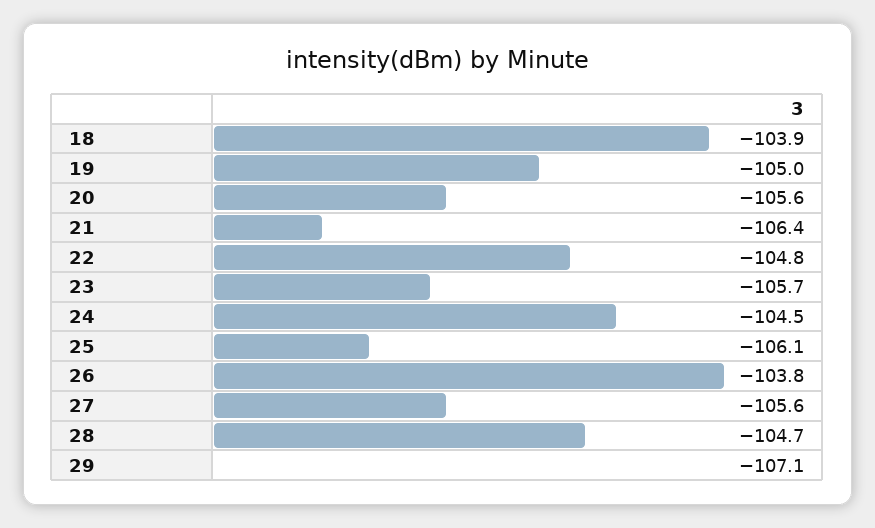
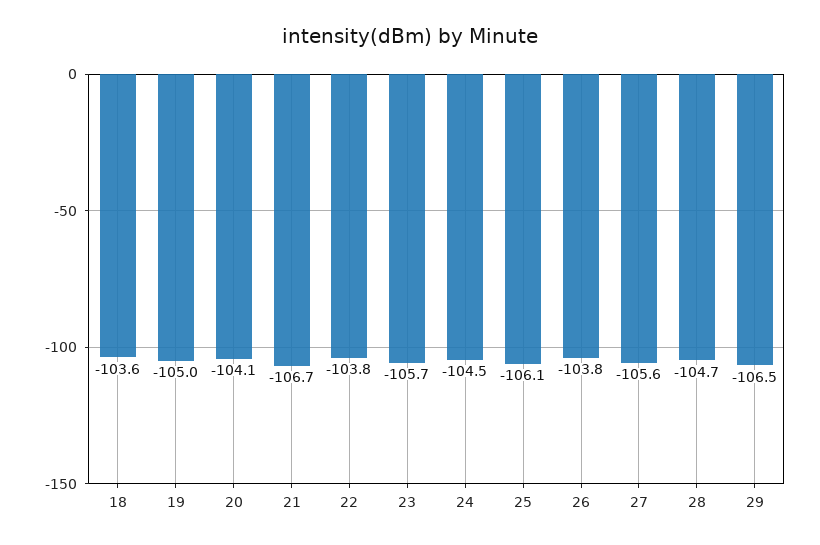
  {
-   "18": -103.9,
+   "18": -103.6,
    "19": -105,
-   "20": -105.6,
+   "20": -104.1,
-   "21": -106.4,
+   "21": -106.7,
-   "22": -104.8,
+   "22": -103.8,
    "23": -105.7,
    "24": -104.5,
    "25": -106.1,
    "26": -103.8,
    "27": -105.6,
    "28": -104.7,
-   "29": -107.1
+   "29": -106.5
  }

